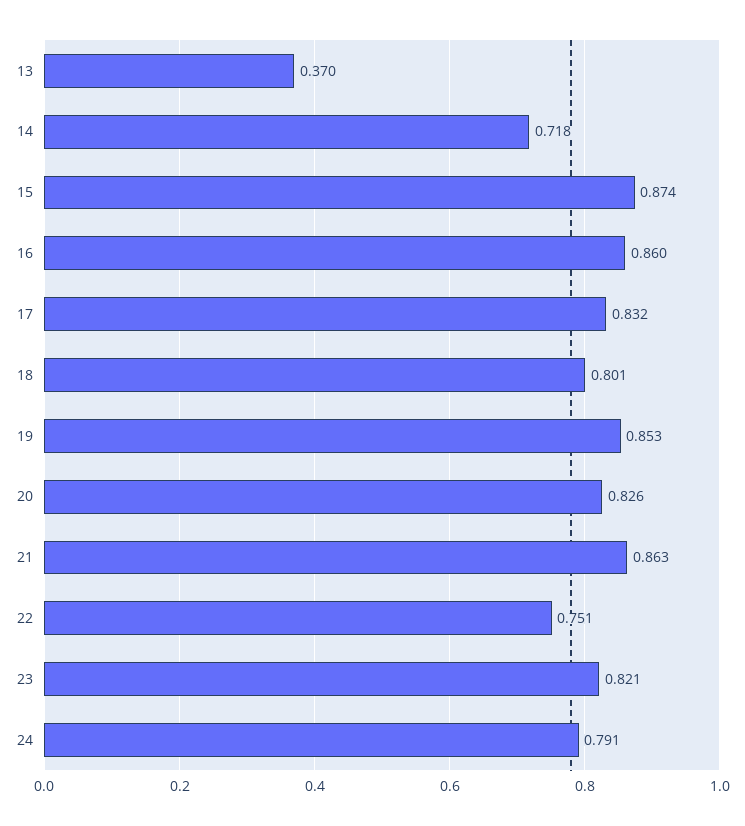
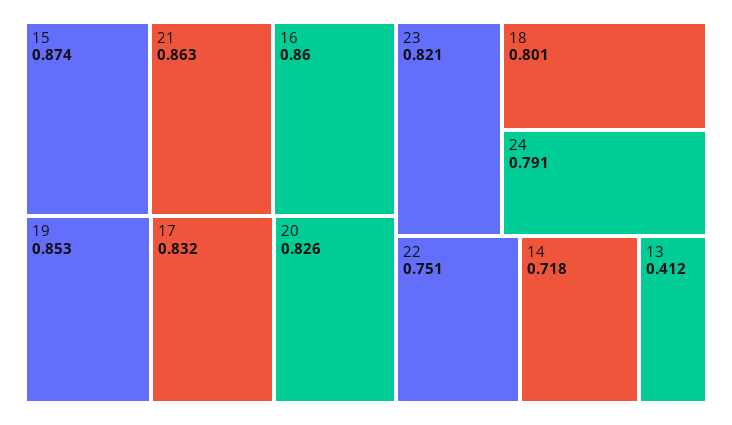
  {
-   "13": 0.37,
+   "13": 0.412,
    "14": 0.718,
    "15": 0.874,
    "16": 0.86,
    "17": 0.832,
    "18": 0.801,
    "19": 0.853,
    "20": 0.826,
    "21": 0.863,
    "22": 0.751,
    "23": 0.821,
    "24": 0.791
  }

